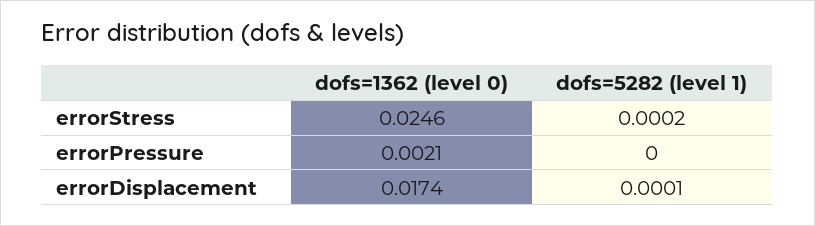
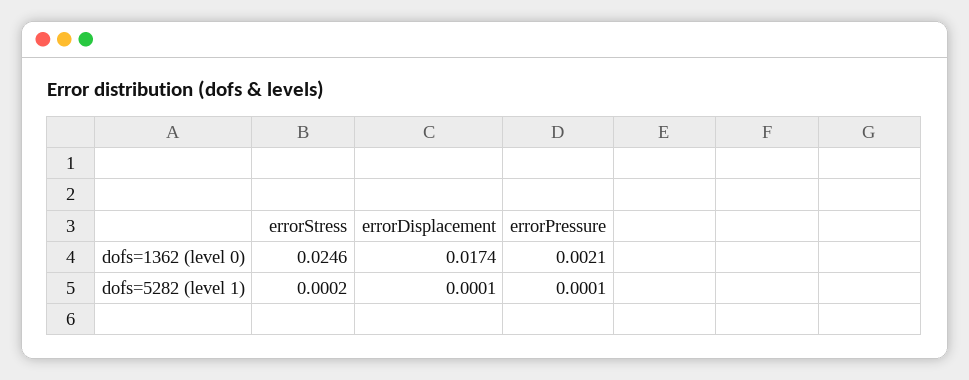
  {
    "dofs=1362 (level 0)": {
      "errorStress": 0.0246,
      "errorPressure": 0.0021,
      "errorDisplacement": 0.0174
    },
    "dofs=5282 (level 1)": {
      "errorStress": 0.0002,
-     "errorPressure": 0,
+     "errorPressure": 0.0001,
      "errorDisplacement": 0.0001
    }
  }

